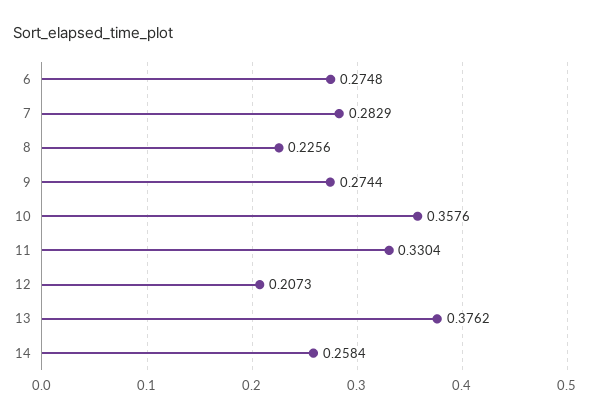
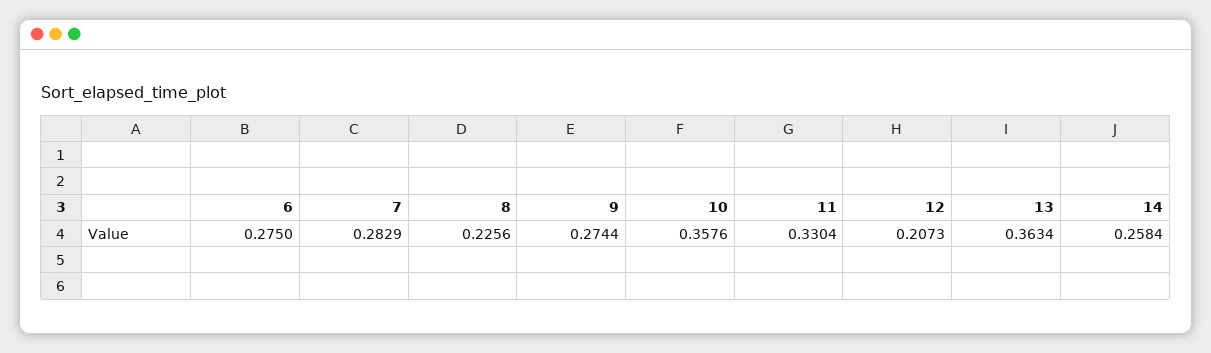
  {
-   "6": 0.2748,
+   "6": 0.275,
    "7": 0.2829,
    "8": 0.2256,
    "9": 0.2744,
    "10": 0.3576,
    "11": 0.3304,
    "12": 0.2073,
-   "13": 0.3762,
+   "13": 0.3634,
    "14": 0.2584
  }

